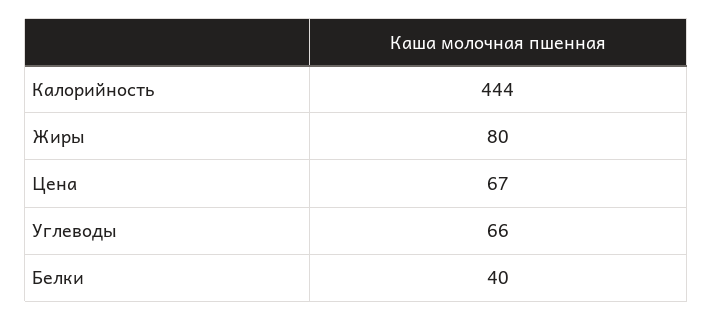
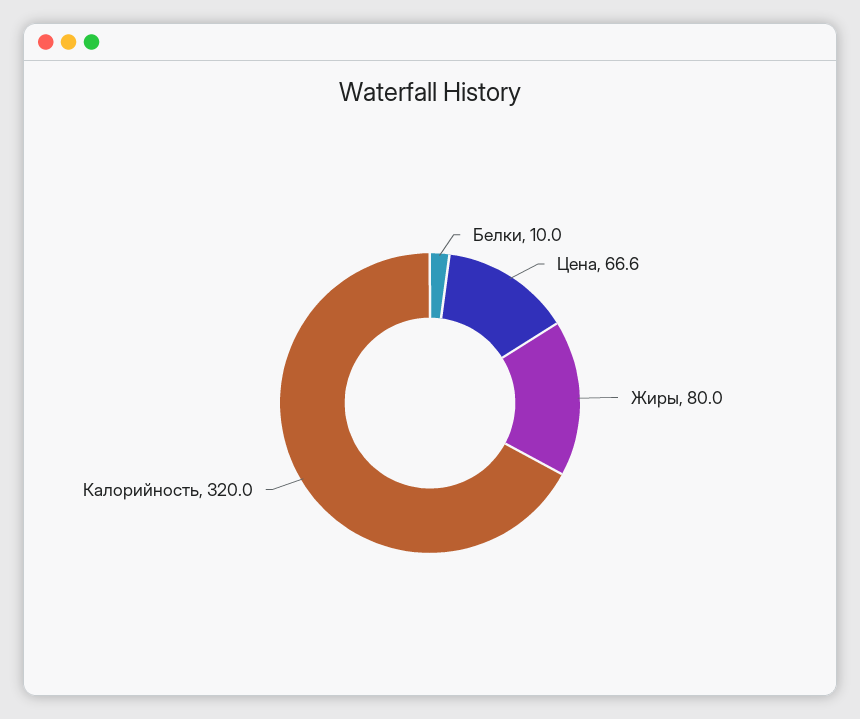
  {
-   "Калорийность": 444,
+   "Калорийность": 320,
    "Жиры": 80,
    "Цена": 66.6,
-   "Углеводы": 66,
-   "Белки": 40
+   "Белки": 10
  }

